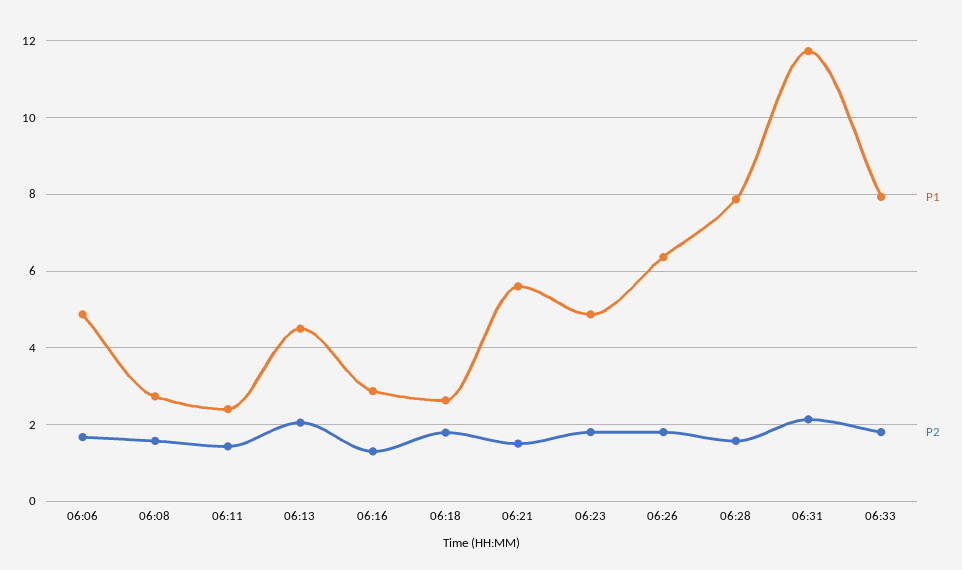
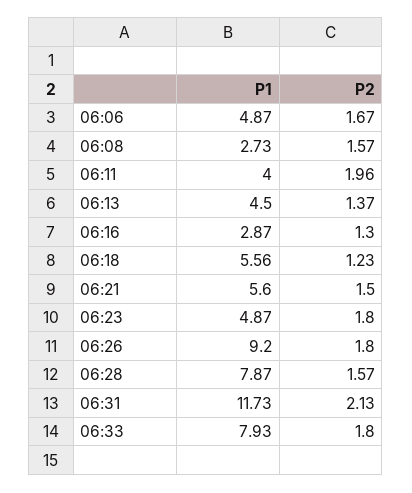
  {
    "P1": {
      "06:06": 4.87,
      "06:08": 2.73,
-     "06:11": 2.4,
+     "06:11": 4,
      "06:13": 4.5,
      "06:16": 2.87,
-     "06:18": 2.6,
+     "06:18": 5.56,
      "06:21": 5.6,
      "06:23": 4.87,
-     "06:26": 6.4,
+     "06:26": 9.2,
      "06:28": 7.87,
      "06:31": 11.73,
      "06:33": 7.93
    },
    "P2": {
      "06:06": 1.67,
      "06:08": 1.57,
-     "06:11": 1.4,
+     "06:11": 1.96,
-     "06:13": 2,
+     "06:13": 1.37,
      "06:16": 1.3,
-     "06:18": 1.8,
+     "06:18": 1.23,
      "06:21": 1.5,
      "06:23": 1.8,
      "06:26": 1.8,
      "06:28": 1.57,
      "06:31": 2.13,
      "06:33": 1.8
    }
  }

